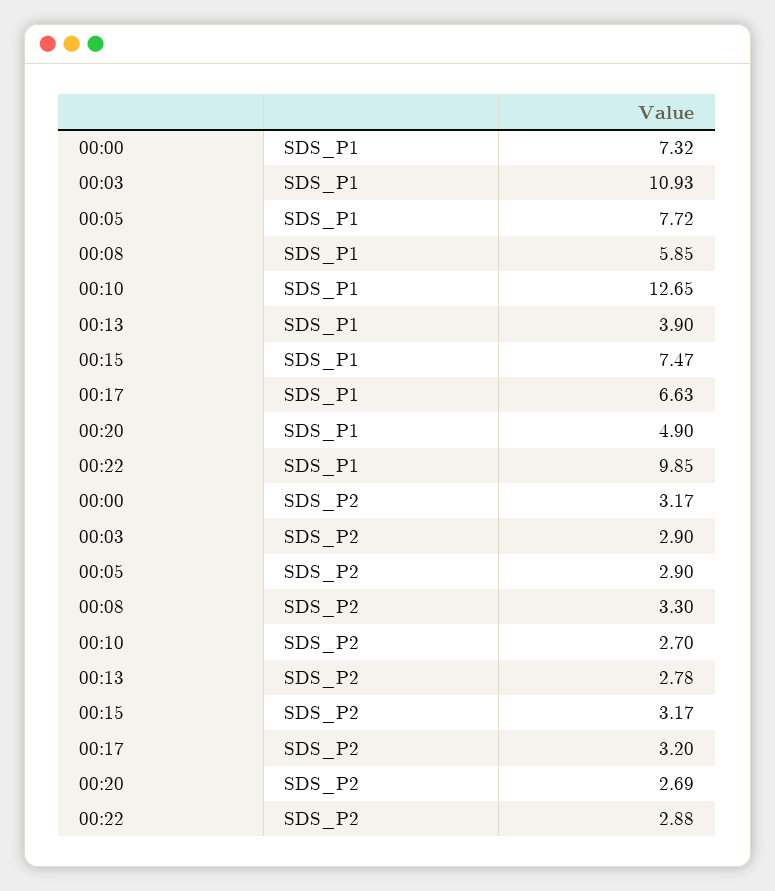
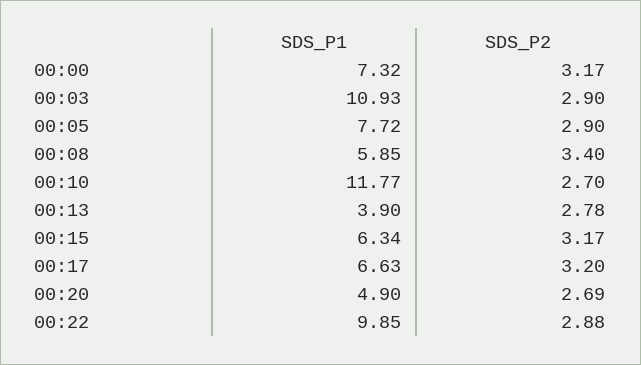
  {
    "00:00": {
      "SDS_P1": 7.32,
      "SDS_P2": 3.17
    },
    "00:03": {
      "SDS_P1": 10.93,
      "SDS_P2": 2.9
    },
    "00:05": {
      "SDS_P1": 7.72,
      "SDS_P2": 2.9
    },
    "00:08": {
      "SDS_P1": 5.85,
-     "SDS_P2": 3.3
+     "SDS_P2": 3.4
    },
    "00:10": {
-     "SDS_P1": 12.65,
+     "SDS_P1": 11.77,
      "SDS_P2": 2.7
    },
    "00:13": {
      "SDS_P1": 3.9,
      "SDS_P2": 2.78
    },
    "00:15": {
-     "SDS_P1": 7.47,
+     "SDS_P1": 6.34,
      "SDS_P2": 3.17
    },
    "00:17": {
      "SDS_P1": 6.63,
      "SDS_P2": 3.2
    },
    "00:20": {
      "SDS_P1": 4.9,
      "SDS_P2": 2.69
    },
    "00:22": {
      "SDS_P1": 9.85,
      "SDS_P2": 2.88
    }
  }

